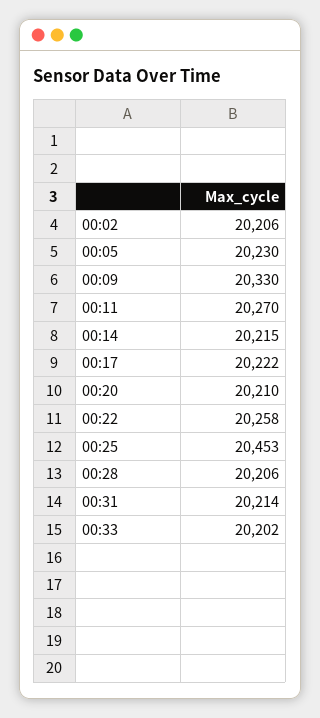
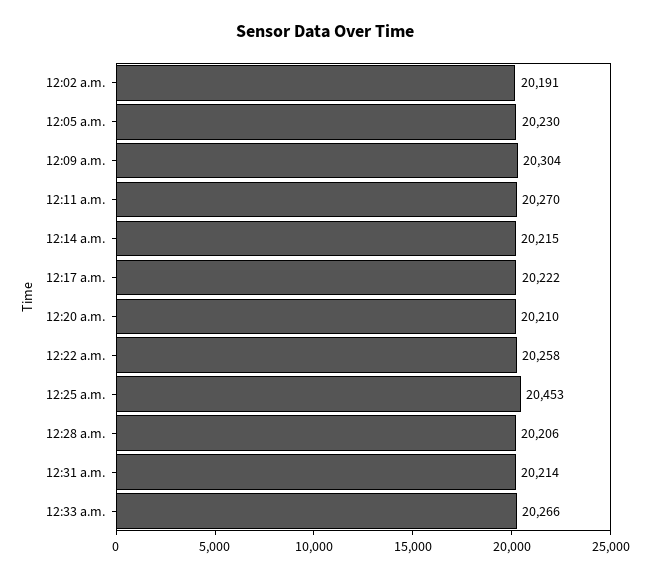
  {
-   "00:02": 20206,
+   "00:02": 20191,
    "00:05": 20230,
-   "00:09": 20330,
+   "00:09": 20304,
    "00:11": 20270,
    "00:14": 20215,
    "00:17": 20222,
    "00:20": 20210,
    "00:22": 20258,
    "00:25": 20453,
    "00:28": 20206,
    "00:31": 20214,
-   "00:33": 20202
+   "00:33": 20266
  }

